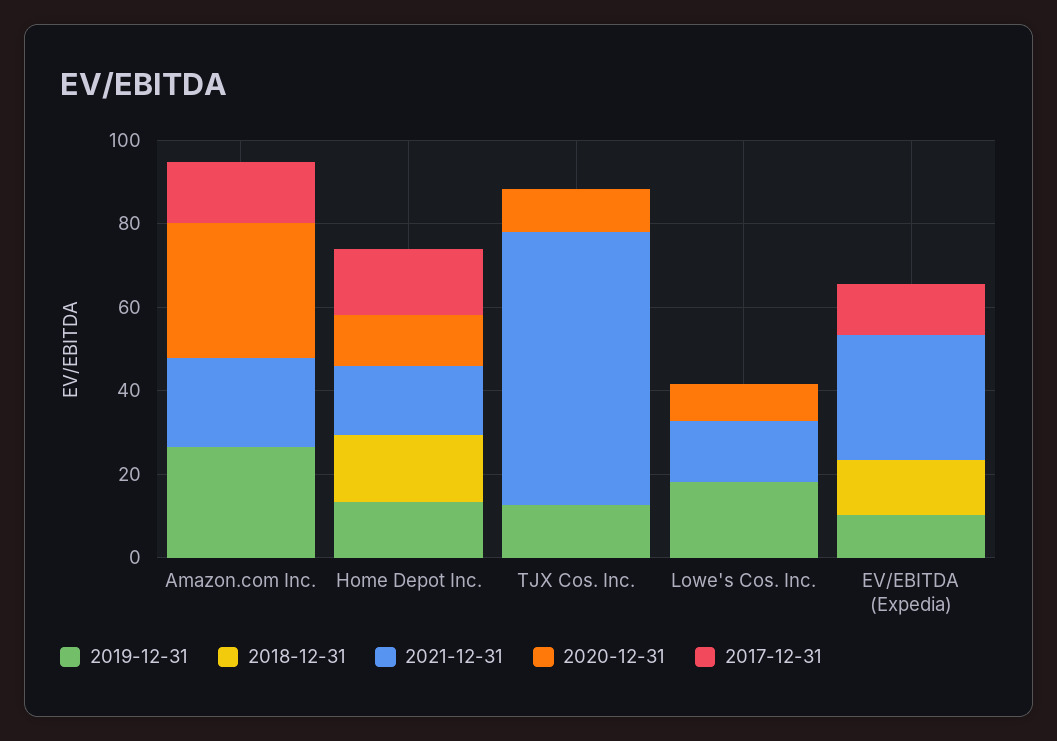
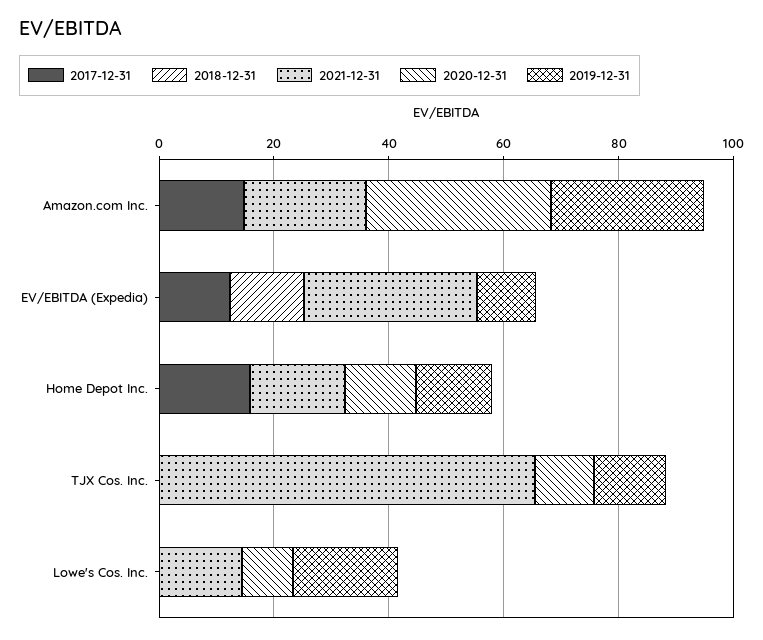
  {
    "2019-12-31": {
      "Amazon.com Inc.": 25,
      "Home Depot Inc.": 15,
      "TJX Cos. Inc.": 15,
      "Lowe's Cos. Inc.": 20,
      "EV/EBITDA (Expedia)": 10
    },
    "2018-12-31": {
      "Amazon.com Inc.": 0,
-     "Home Depot Inc.": 15,
+     "Home Depot Inc.": 0,
      "TJX Cos. Inc.": 0,
      "Lowe's Cos. Inc.": 0,
      "EV/EBITDA (Expedia)": 15
    },
    "2021-12-31": {
      "Amazon.com Inc.": 20,
      "Home Depot Inc.": 15,
      "TJX Cos. Inc.": 65,
      "Lowe's Cos. Inc.": 15,
      "EV/EBITDA (Expedia)": 30
    },
    "2020-12-31": {
      "Amazon.com Inc.": 30,
      "Home Depot Inc.": 10,
      "TJX Cos. Inc.": 10,
      "Lowe's Cos. Inc.": 10,
      "EV/EBITDA (Expedia)": 0
    },
    "2017-12-31": {
      "Amazon.com Inc.": 15,
      "Home Depot Inc.": 15,
      "TJX Cos. Inc.": 0,
      "Lowe's Cos. Inc.": 0,
      "EV/EBITDA (Expedia)": 10
    }
  }

